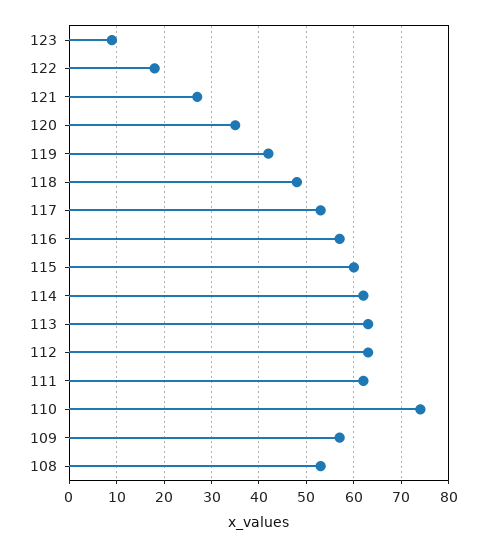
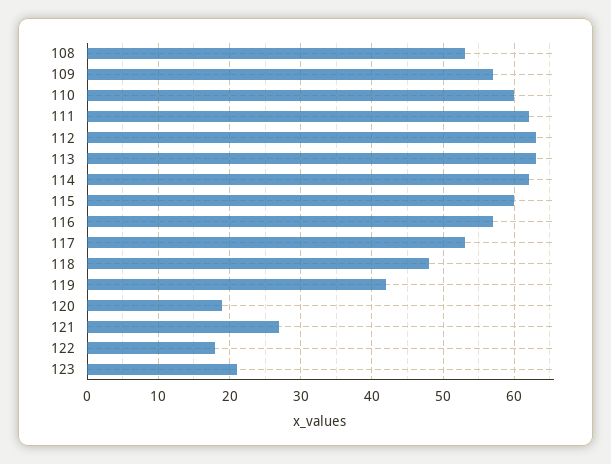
  {
-   "123": 10,
+   "123": 21,
    "122": 18,
    "121": 27,
-   "120": 35,
+   "120": 19,
    "119": 42,
    "118": 48,
    "117": 53,
    "116": 57,
    "115": 60,
    "114": 62,
    "113": 63,
    "112": 63,
    "111": 62,
-   "110": 75,
+   "110": 60,
    "109": 57,
    "108": 53
  }

